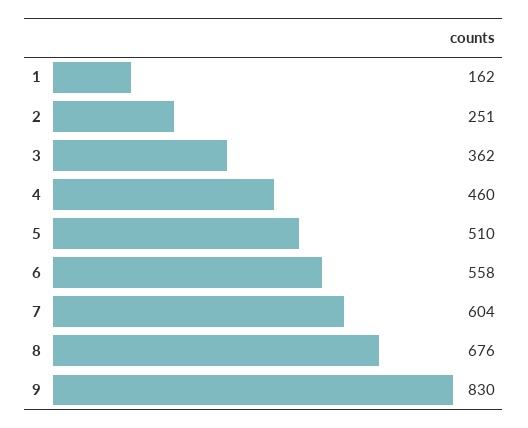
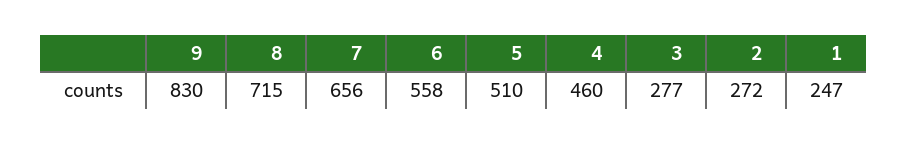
  {
-   "1": 162,
+   "1": 247,
-   "2": 251,
+   "2": 272,
-   "3": 362,
+   "3": 277,
    "4": 460,
    "5": 510,
    "6": 558,
-   "7": 604,
+   "7": 656,
-   "8": 676,
+   "8": 715,
    "9": 830
  }

